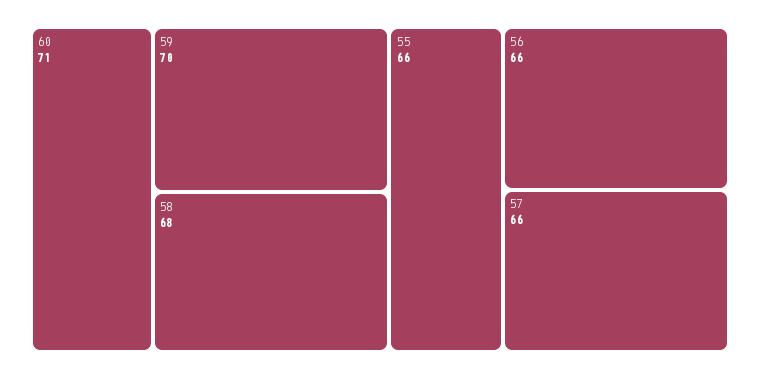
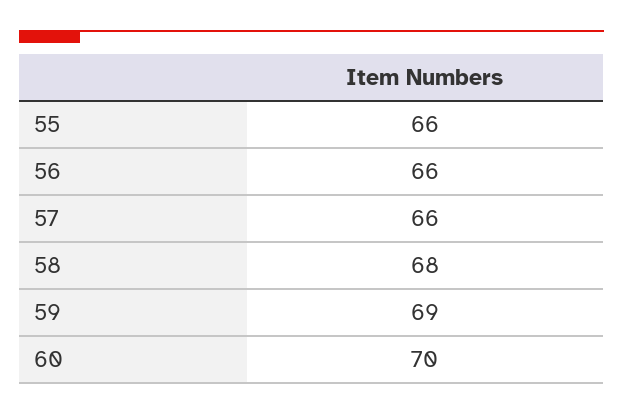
  {
-   "60": 71,
+   "60": 70,
-   "59": 70,
+   "59": 69,
    "58": 68,
    "55": 66,
    "56": 66,
    "57": 66
  }

